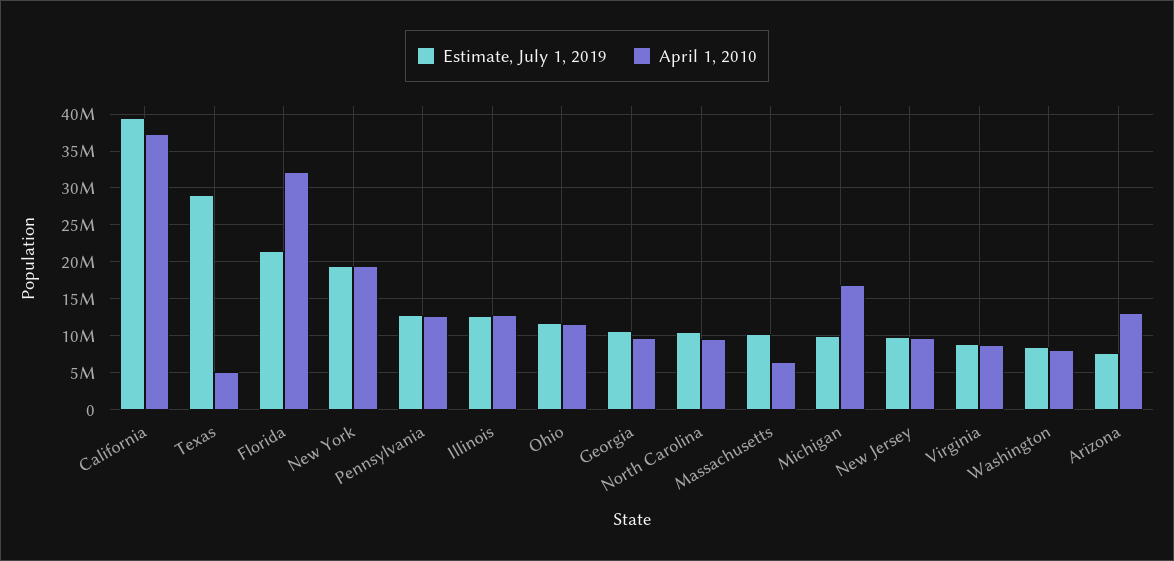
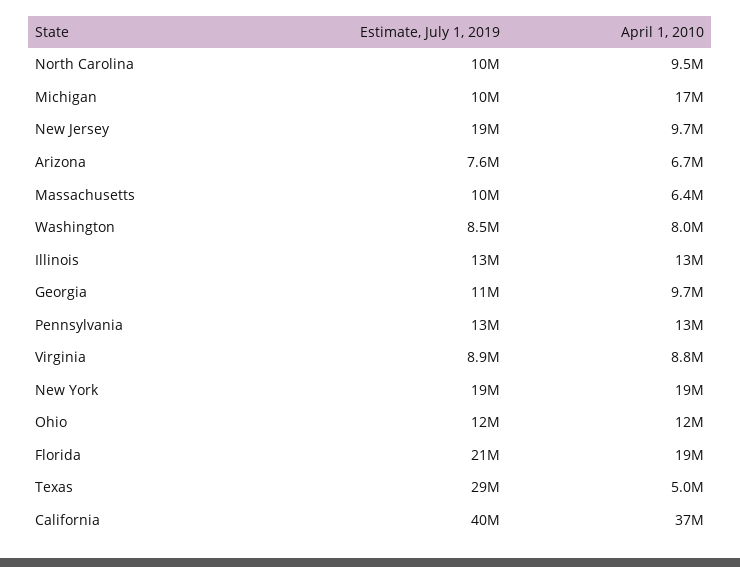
  {
    "Estimate, July 1, 2019": {
      "California": 40000000,
      "Texas": 29000000,
      "Florida": 21000000,
      "New York": 19000000,
      "Pennsylvania": 13000000,
      "Illinois": 13000000,
      "Ohio": 12000000,
      "Georgia": 11000000,
      "North Carolina": 10000000,
      "Massachusetts": 10000000,
      "Michigan": 10000000,
-     "New Jersey": 10000000,
+     "New Jersey": 19000000,
      "Virginia": 8900000,
      "Washington": 8500000,
      "Arizona": 7600000
    },
    "April 1, 2010": {
      "California": 37000000,
      "Texas": 5000000,
-     "Florida": 32000000,
+     "Florida": 19000000,
      "New York": 19000000,
      "Pennsylvania": 13000000,
      "Illinois": 13000000,
      "Ohio": 12000000,
      "Georgia": 9700000,
      "North Carolina": 9500000,
      "Massachusetts": 6400000,
      "Michigan": 17000000,
      "New Jersey": 9700000,
      "Virginia": 8800000,
      "Washington": 8000000,
-     "Arizona": 13000000
+     "Arizona": 6700000
    }
  }

